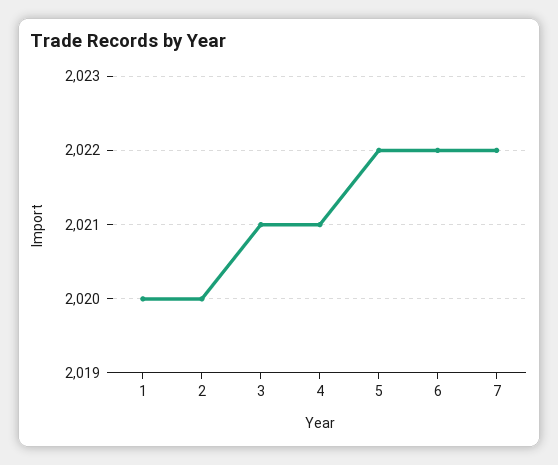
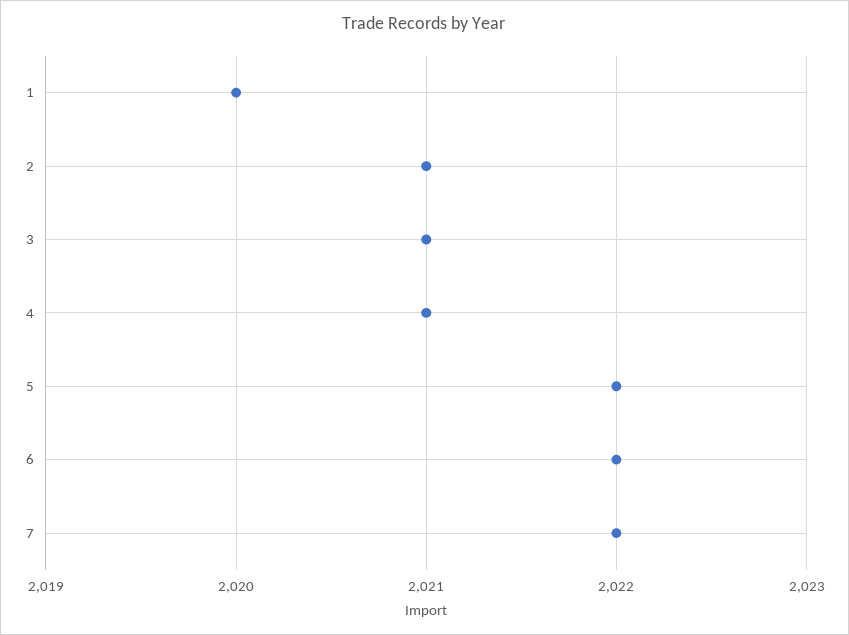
  {
    "1": 2020,
-   "2": 2020,
+   "2": 2021,
    "3": 2021,
    "4": 2021,
    "5": 2022,
    "6": 2022,
    "7": 2022
  }

